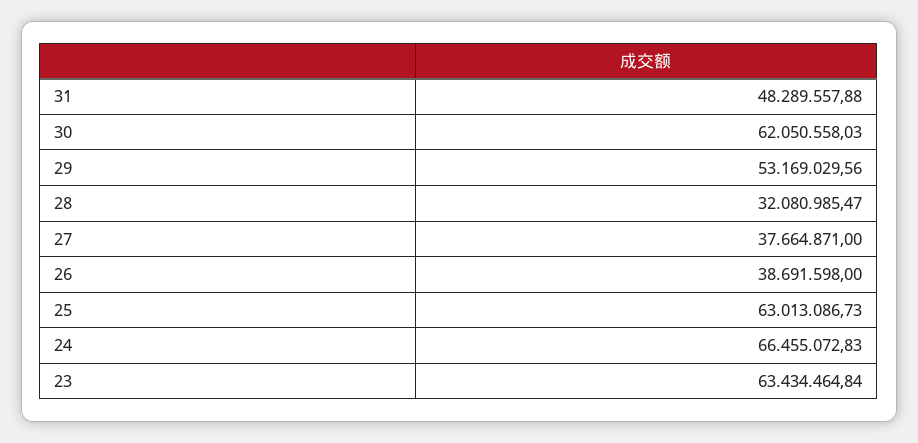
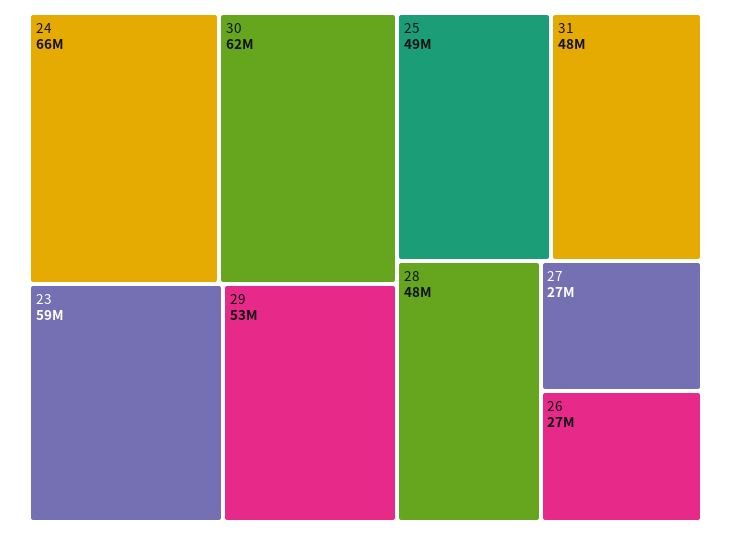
  {
    "31": 48289557.88,
    "30": 62050558.03,
    "29": 53169029.56,
-   "28": 32080985.47,
+   "28": 48000000,
-   "27": 37664871,
+   "27": 27000000,
-   "26": 38691598,
+   "26": 27000000,
-   "25": 63013086.73,
+   "25": 49000000,
    "24": 66455072.83,
-   "23": 63434464.84
+   "23": 59000000
  }

